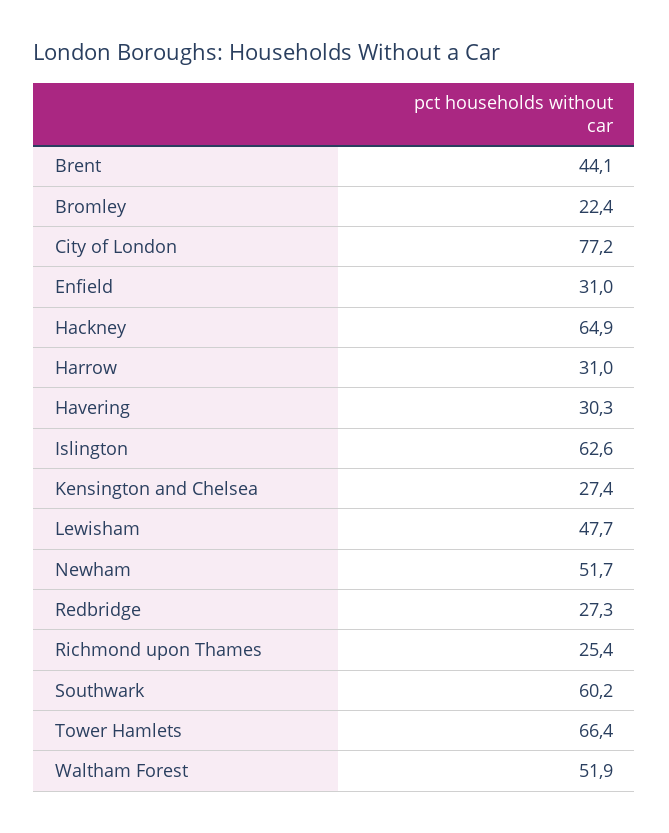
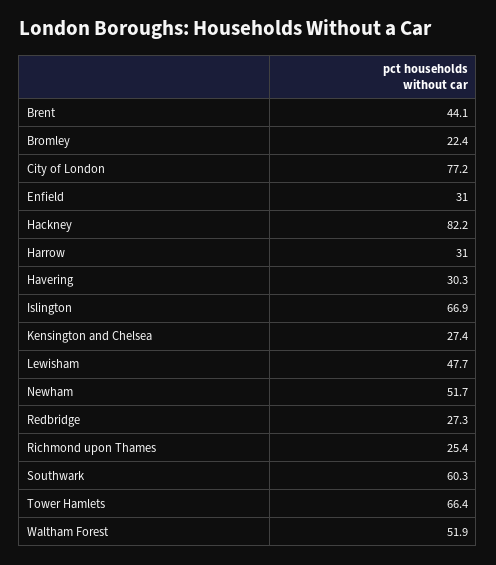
  {
    "Brent": 44.1,
    "Bromley": 22.4,
    "City of London": 77.2,
    "Enfield": 31,
-   "Hackney": 64.9,
+   "Hackney": 82.2,
    "Harrow": 31,
    "Havering": 30.3,
-   "Islington": 62.6,
+   "Islington": 66.9,
    "Kensington and Chelsea": 27.4,
    "Lewisham": 47.7,
    "Newham": 51.7,
    "Redbridge": 27.3,
    "Richmond upon Thames": 25.4,
-   "Southwark": 60.2,
+   "Southwark": 60.3,
    "Tower Hamlets": 66.4,
    "Waltham Forest": 51.9
  }

